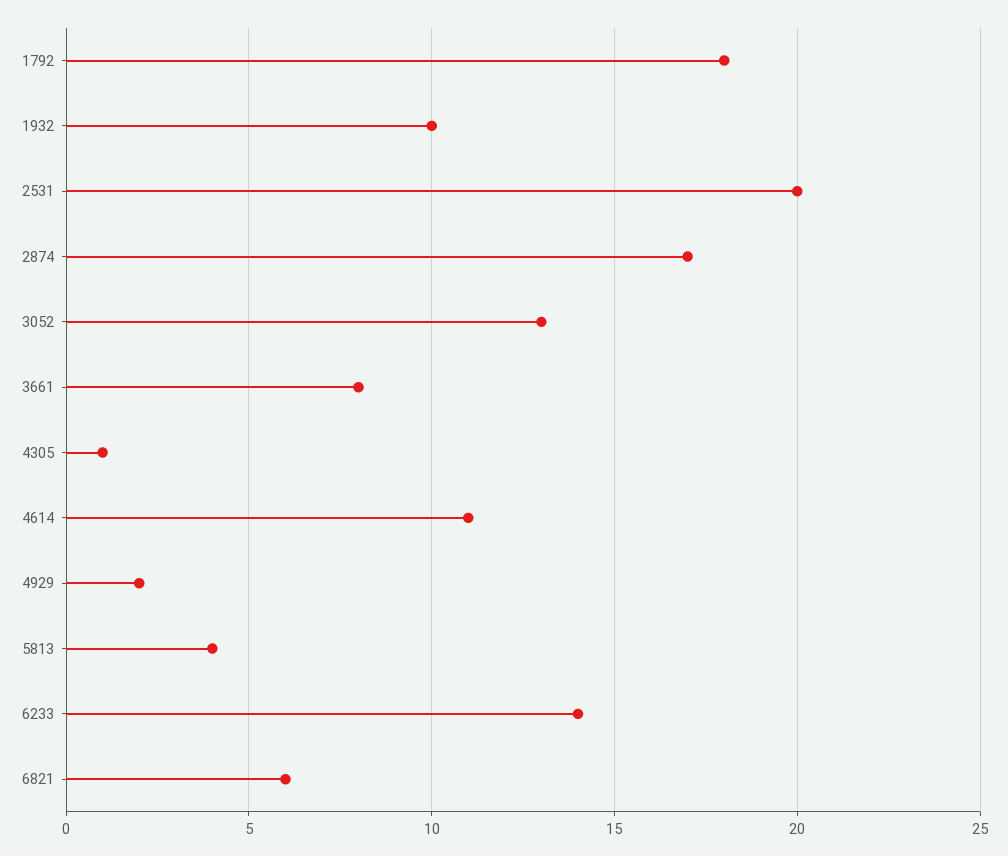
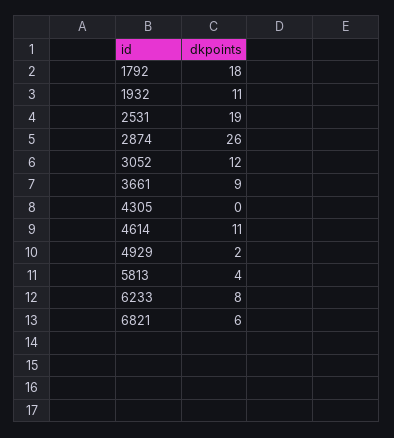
  {
    "1792": 18,
-   "1932": 10,
+   "1932": 11,
-   "2531": 20,
+   "2531": 19,
-   "2874": 17,
+   "2874": 26,
-   "3052": 13,
+   "3052": 12,
-   "3661": 8,
+   "3661": 9,
-   "4305": 1,
+   "4305": 0,
    "4614": 11,
    "4929": 2,
    "5813": 4,
-   "6233": 14,
+   "6233": 8,
    "6821": 6
  }

